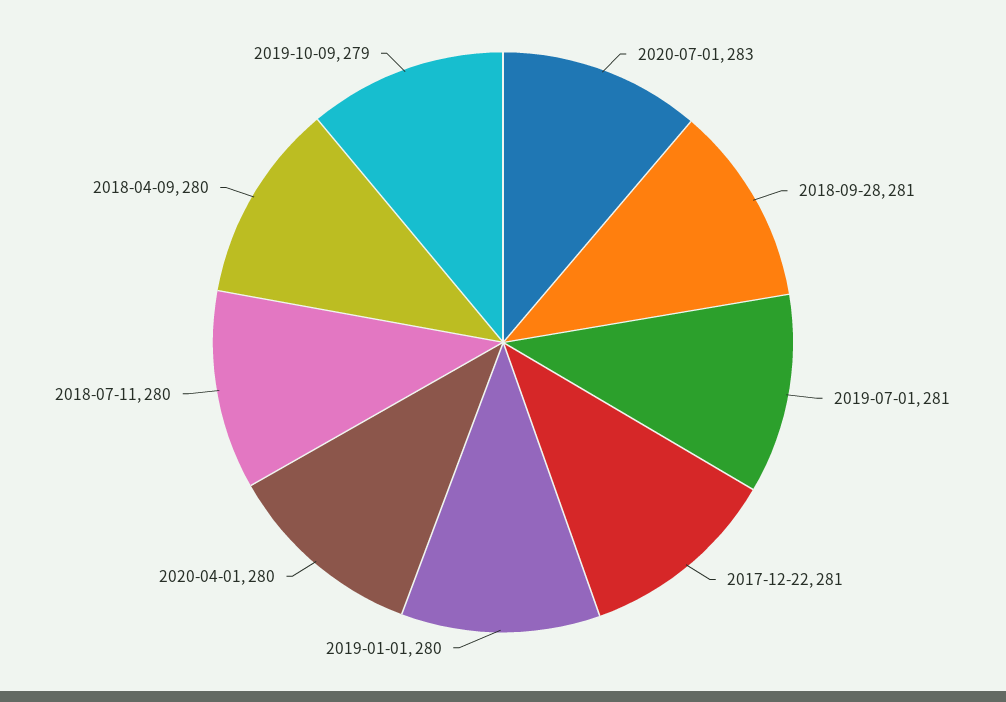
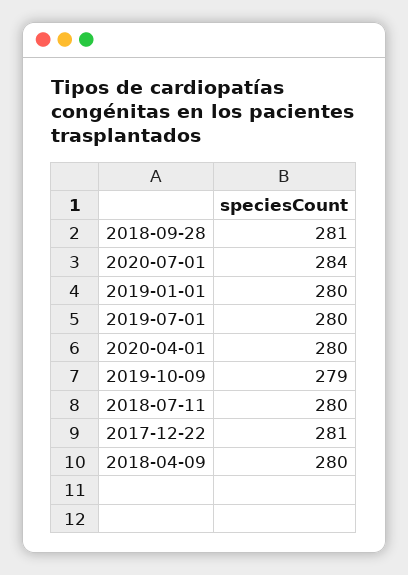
  {
-   "2020-07-01": 283,
+   "2020-07-01": 284,
    "2018-09-28": 281,
-   "2019-07-01": 281,
+   "2019-07-01": 280,
    "2017-12-22": 281,
    "2019-01-01": 280,
    "2020-04-01": 280,
    "2018-07-11": 280,
    "2018-04-09": 280,
    "2019-10-09": 279
  }

